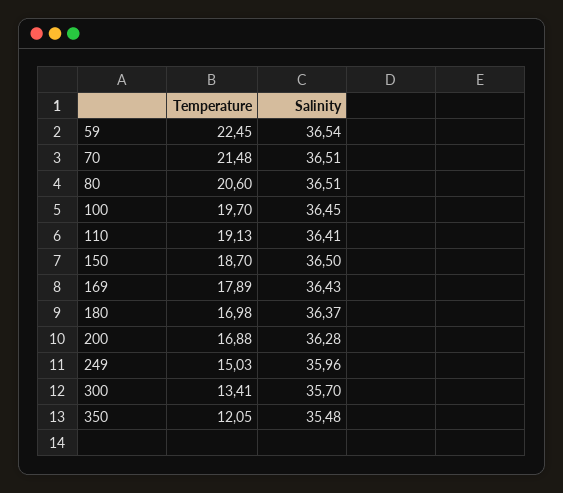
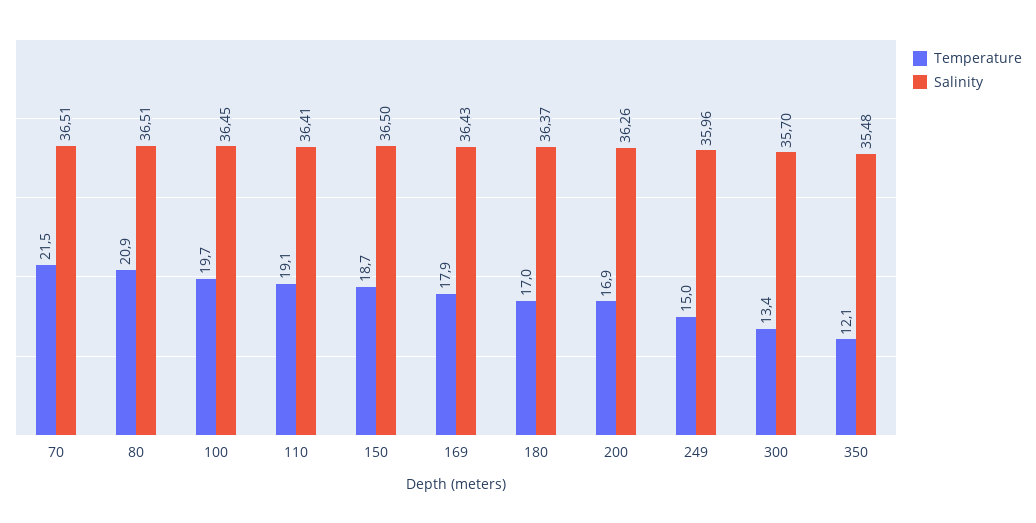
  {
    "Temperature": {
-     "59": 22.45,
      "70": 21.48,
-     "80": 20.6,
+     "80": 20.9,
      "100": 19.7,
      "110": 19.13,
      "150": 18.7,
      "169": 17.89,
      "180": 16.98,
      "200": 16.88,
      "249": 15.03,
      "300": 13.41,
      "350": 12.05
    },
    "Salinity": {
-     "59": 36.54,
      "70": 36.51,
      "80": 36.51,
      "100": 36.45,
      "110": 36.41,
      "150": 36.5,
      "169": 36.43,
      "180": 36.37,
-     "200": 36.28,
+     "200": 36.26,
      "249": 35.96,
      "300": 35.7,
      "350": 35.48
    }
  }

